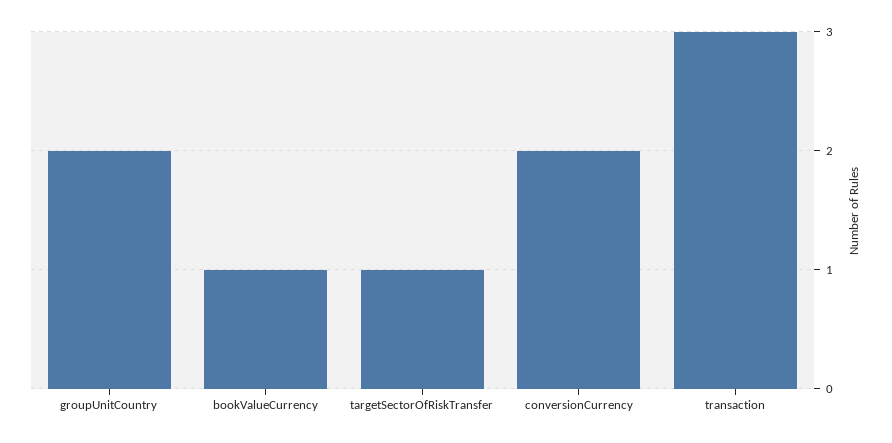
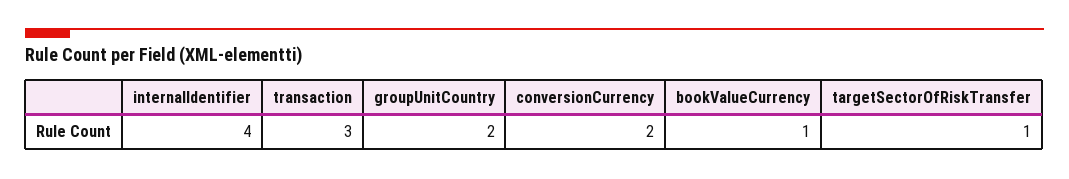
  {
    "groupUnitCountry": 2,
    "bookValueCurrency": 1,
    "targetSectorOfRiskTransfer": 1,
    "conversionCurrency": 2,
-   "transaction": 3
+   "transaction": 3,
+   "internalIdentifier": 4
  }

